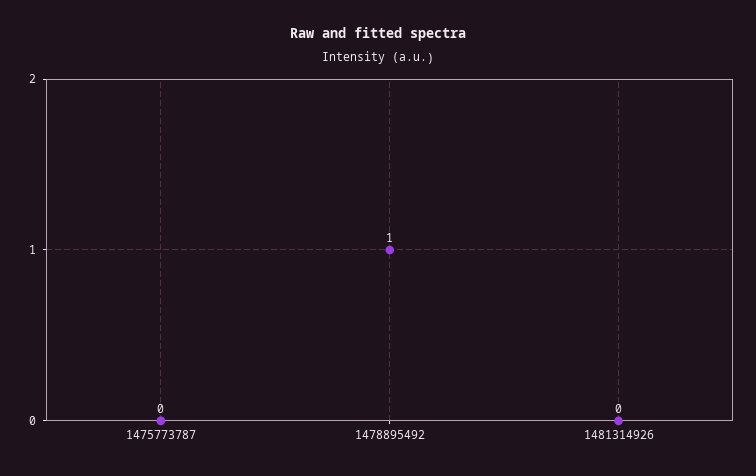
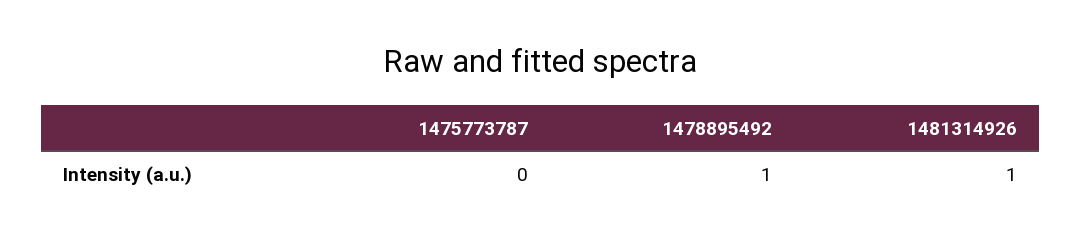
  {
    "1475773787": 0,
    "1478895492": 1,
-   "1481314926": 0
+   "1481314926": 1
  }

